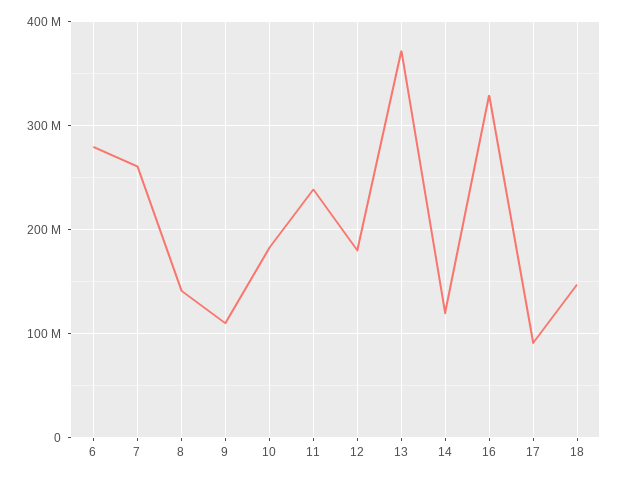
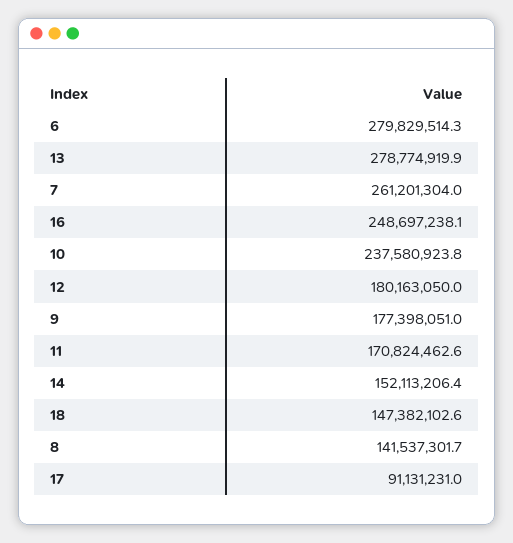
  {
    "6": 279829514.3,
    "7": 261201304,
    "8": 141537301.7,
-   "9": 110000000,
+   "9": 177398051,
-   "10": 180000000,
+   "10": 237580923.8,
-   "11": 240000000,
+   "11": 170824462.6,
    "12": 180163050,
-   "13": 370000000,
+   "13": 278774919.9,
-   "14": 120000000,
+   "14": 152113206.4,
-   "16": 330000000,
+   "16": 248697238.1,
    "17": 91131231,
    "18": 147382102.6
  }

